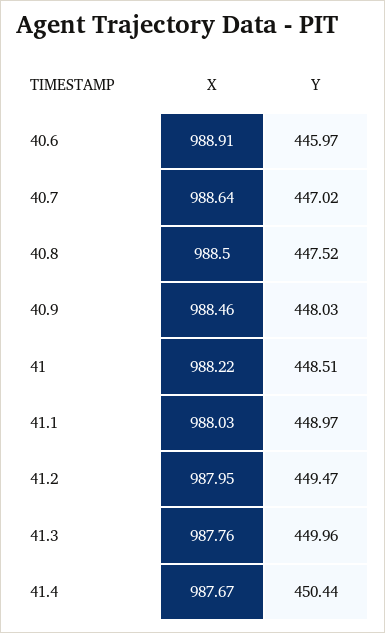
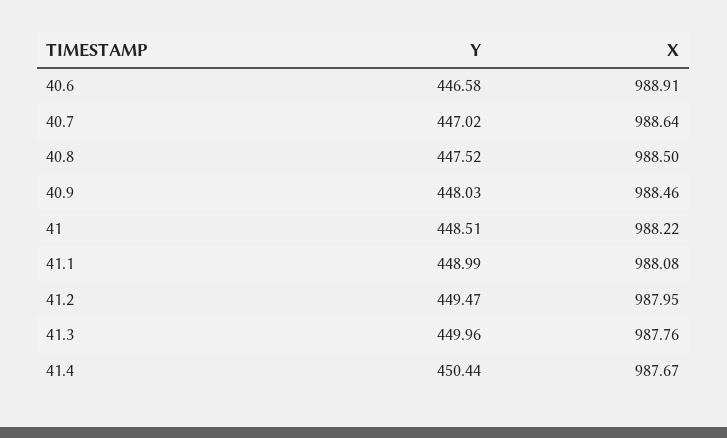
  {
    "X": {
      "40.6": 988.91,
      "40.7": 988.64,
      "40.8": 988.5,
      "40.9": 988.46,
      "41": 988.22,
-     "41.1": 988.03,
+     "41.1": 988.08,
      "41.2": 987.95,
      "41.3": 987.76,
      "41.4": 987.67
    },
    "Y": {
-     "40.6": 445.97,
+     "40.6": 446.58,
      "40.7": 447.02,
      "40.8": 447.52,
      "40.9": 448.03,
      "41": 448.51,
-     "41.1": 448.97,
+     "41.1": 448.99,
      "41.2": 449.47,
      "41.3": 449.96,
      "41.4": 450.44
    }
  }

